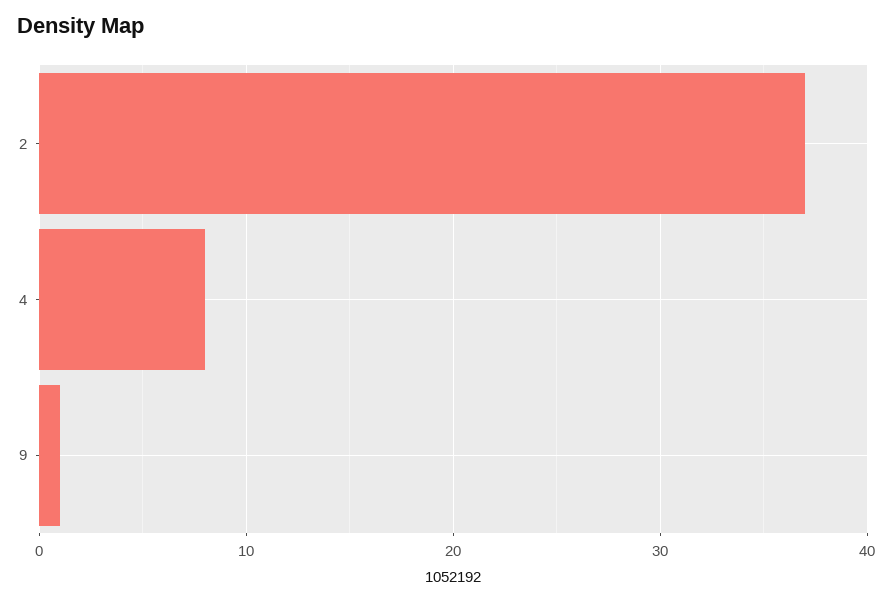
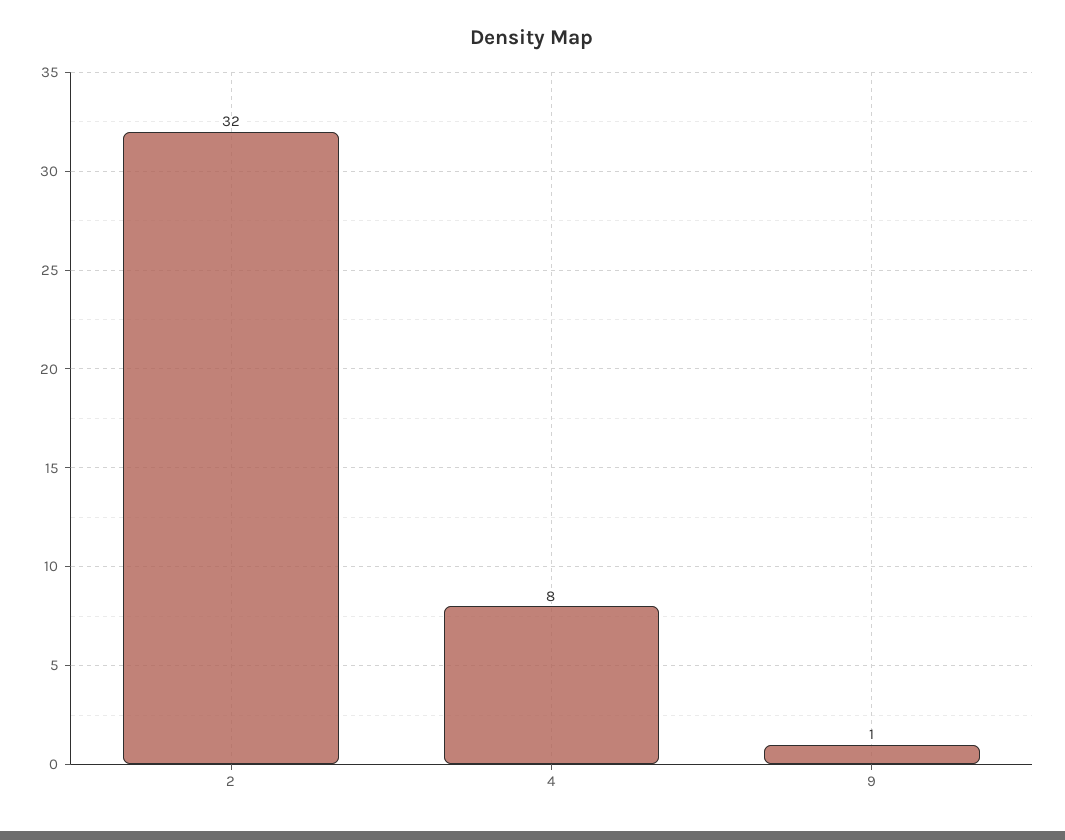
  {
-   "2": 37,
+   "2": 32,
    "4": 8,
    "9": 1
  }

